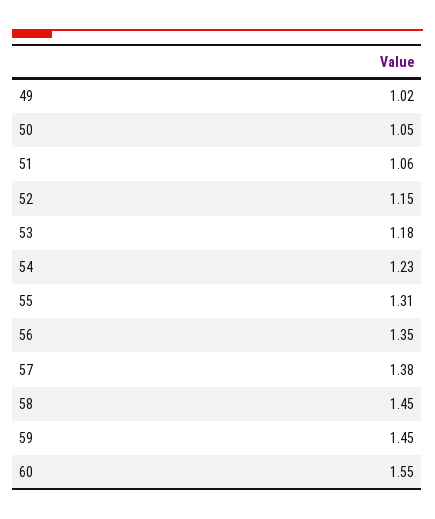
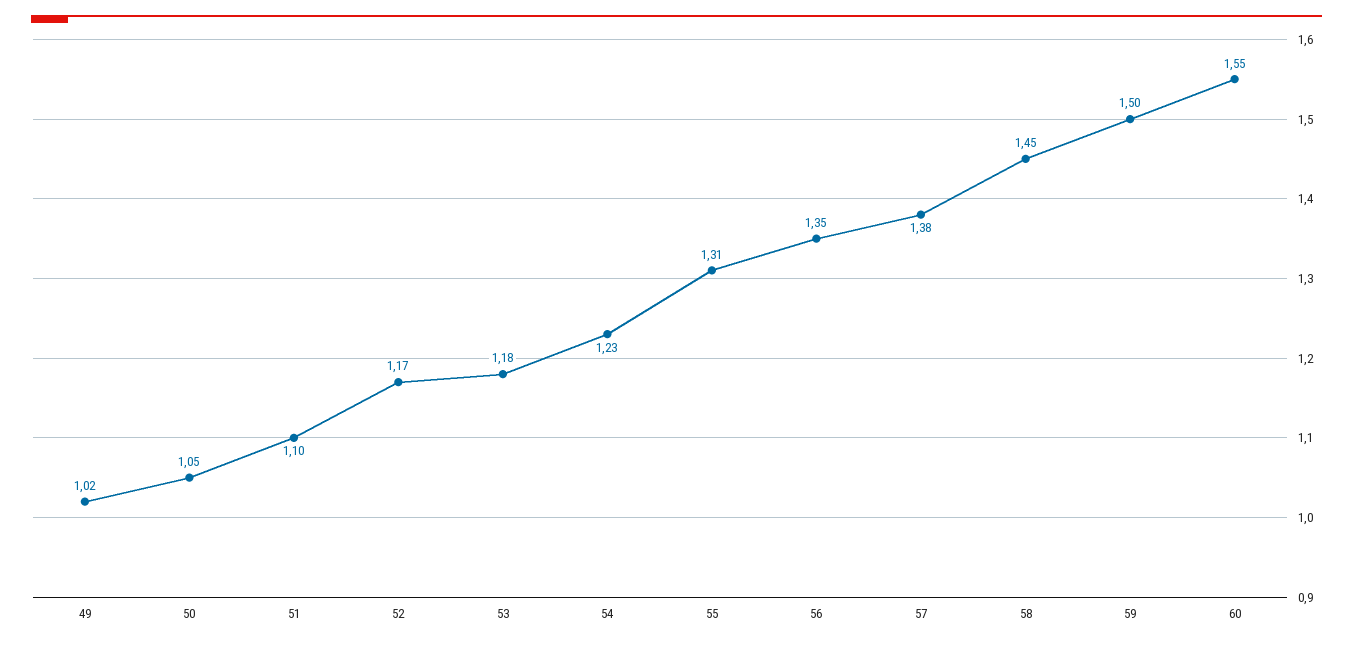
  {
    "49": 1.02,
    "50": 1.05,
-   "51": 1.06,
+   "51": 1.1,
-   "52": 1.15,
+   "52": 1.17,
    "53": 1.18,
    "54": 1.23,
    "55": 1.31,
    "56": 1.35,
    "57": 1.38,
    "58": 1.45,
-   "59": 1.45,
+   "59": 1.5,
    "60": 1.55
  }

